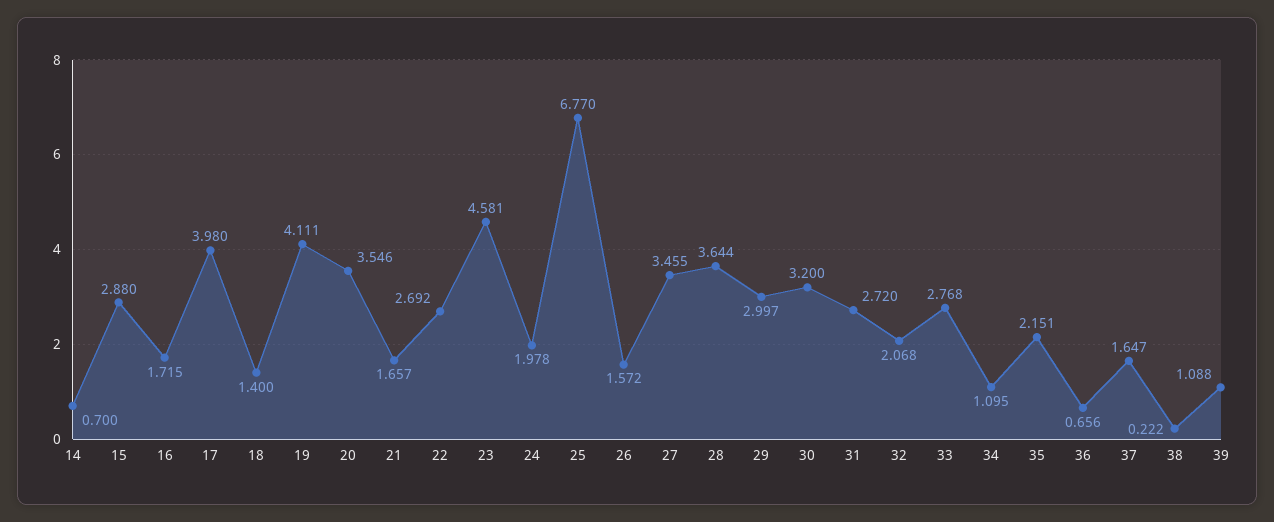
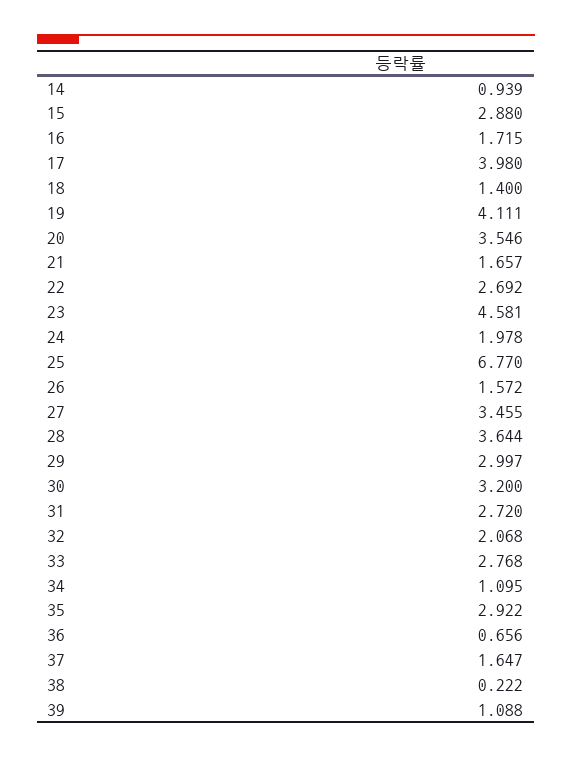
  {
-   "14": 0.7,
+   "14": 0.939,
    "15": 2.88,
    "16": 1.715,
    "17": 3.98,
    "18": 1.4,
    "19": 4.111,
    "20": 3.546,
    "21": 1.657,
    "22": 2.692,
    "23": 4.581,
    "24": 1.978,
    "25": 6.77,
    "26": 1.572,
    "27": 3.455,
    "28": 3.644,
    "29": 2.997,
    "30": 3.2,
    "31": 2.72,
    "32": 2.068,
    "33": 2.768,
    "34": 1.095,
-   "35": 2.151,
+   "35": 2.922,
    "36": 0.656,
    "37": 1.647,
    "38": 0.222,
    "39": 1.088
  }

